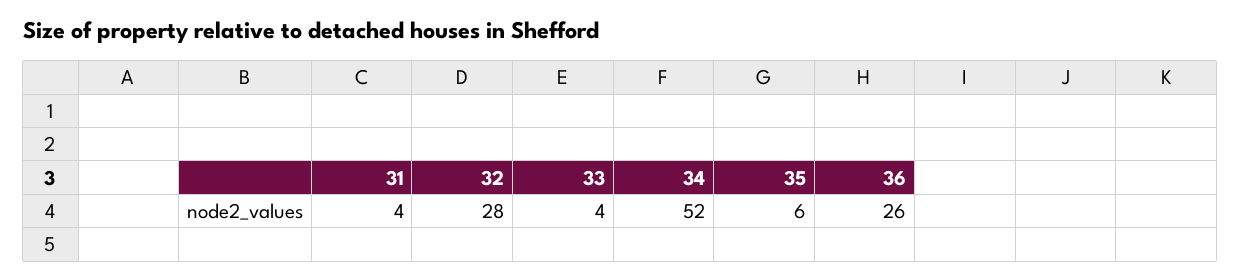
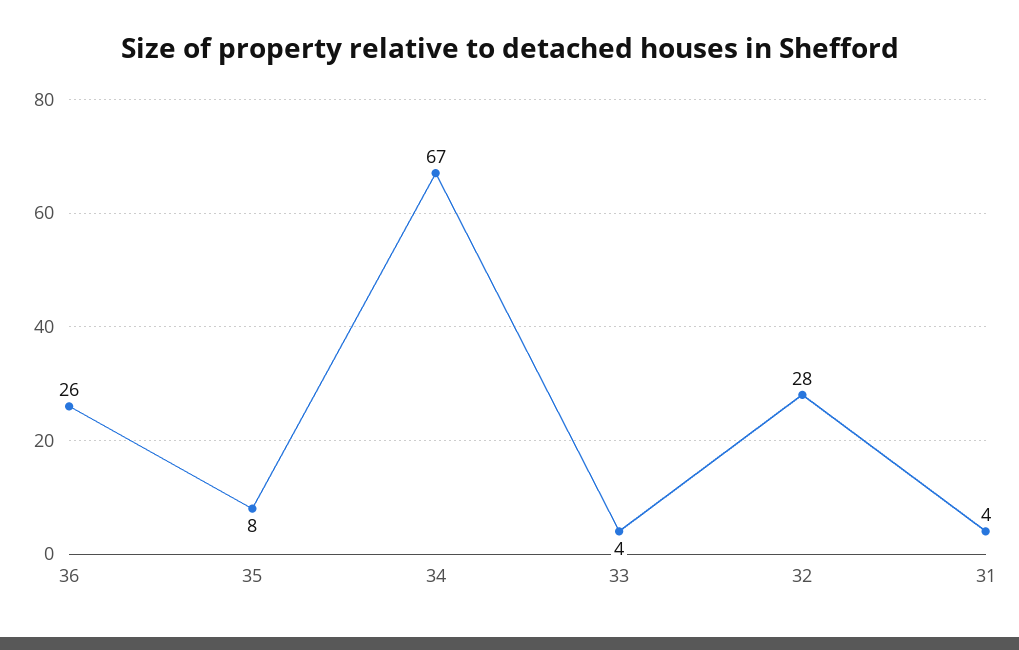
  {
    "31": 4,
    "32": 28,
    "33": 4,
-   "34": 52,
+   "34": 67,
-   "35": 6,
+   "35": 8,
    "36": 26
  }

